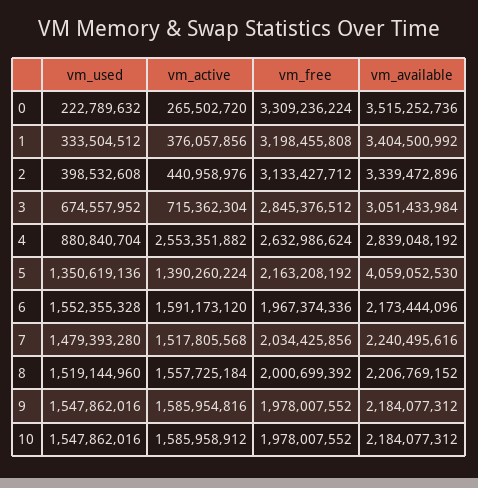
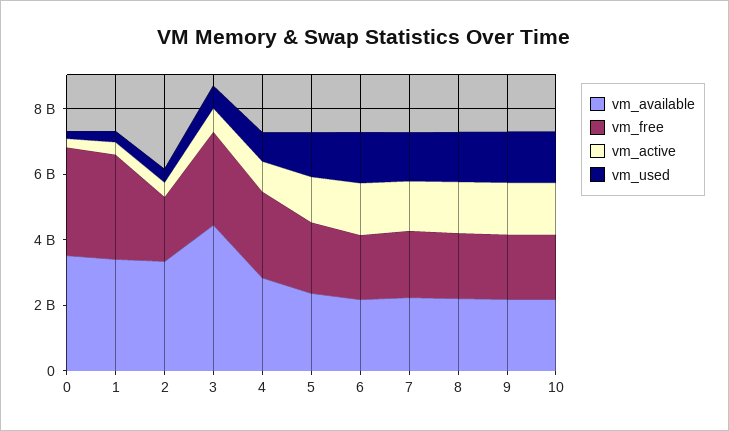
  {
    "vm_used": {
      "0": 222789632,
      "1": 333504512,
      "2": 398532608,
      "3": 674557952,
      "4": 880840704,
      "5": 1350619136,
      "6": 1552355328,
      "7": 1479393280,
      "8": 1519144960,
      "9": 1547862016,
      "10": 1547862016
    },
    "vm_active": {
      "0": 265502720,
      "1": 376057856,
      "2": 440958976,
      "3": 715362304,
-     "4": 2553351882,
+     "4": 1000000000,
      "5": 1390260224,
      "6": 1591173120,
      "7": 1517805568,
      "8": 1557725184,
      "9": 1585954816,
      "10": 1585958912
    },
    "vm_free": {
      "0": 3309236224,
      "1": 3198455808,
-     "2": 3133427712,
+     "2": 2000000000,
      "3": 2845376512,
      "4": 2632986624,
      "5": 2163208192,
      "6": 1967374336,
      "7": 2034425856,
      "8": 2000699392,
      "9": 1978007552,
      "10": 1978007552
    },
    "vm_available": {
      "0": 3515252736,
      "1": 3404500992,
      "2": 3339472896,
-     "3": 3051433984,
+     "3": 4500000000,
      "4": 2839048192,
-     "5": 4059052530,
+     "5": 2500000000,
      "6": 2173444096,
      "7": 2240495616,
      "8": 2206769152,
      "9": 2184077312,
      "10": 2184077312
    }
  }

